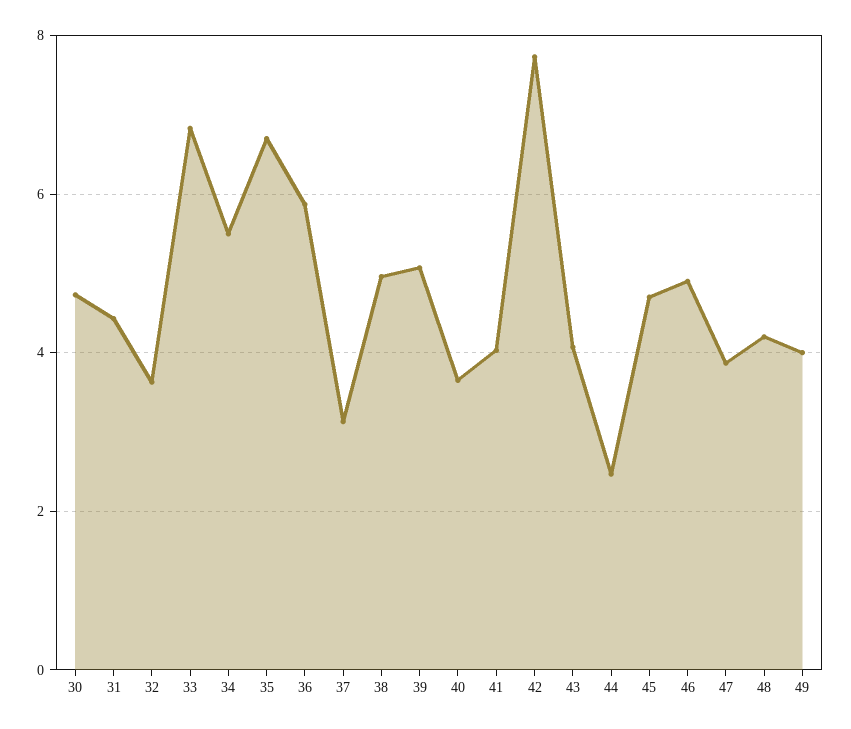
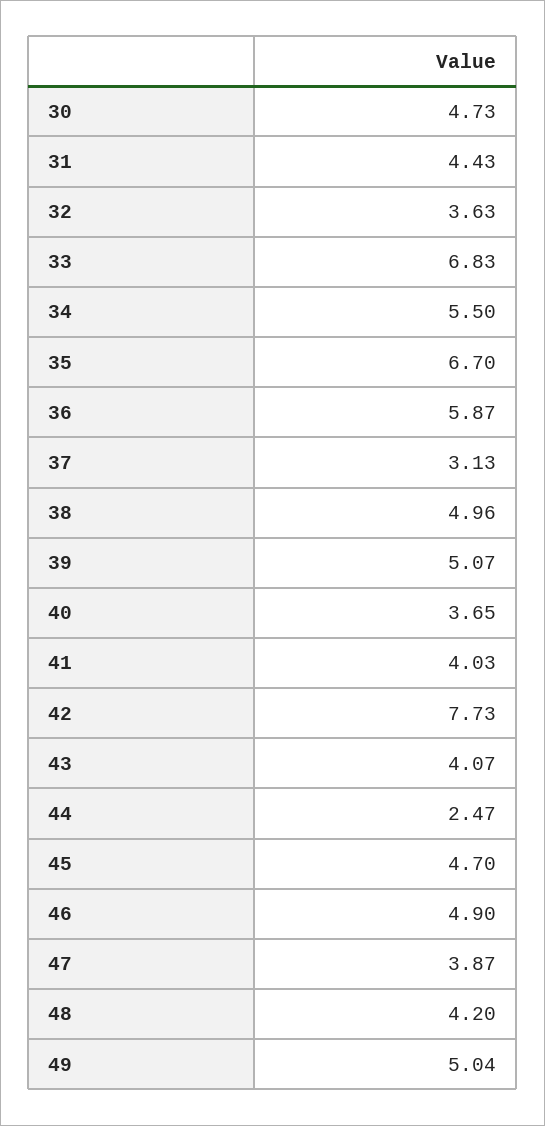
  {
    "30": 4.73,
    "31": 4.43,
    "32": 3.63,
    "33": 6.83,
    "34": 5.5,
    "35": 6.7,
    "36": 5.87,
    "37": 3.13,
    "38": 4.96,
    "39": 5.07,
    "40": 3.65,
    "41": 4.03,
    "42": 7.73,
    "43": 4.07,
    "44": 2.47,
    "45": 4.7,
    "46": 4.9,
    "47": 3.87,
    "48": 4.2,
-   "49": 4
+   "49": 5.04
  }

